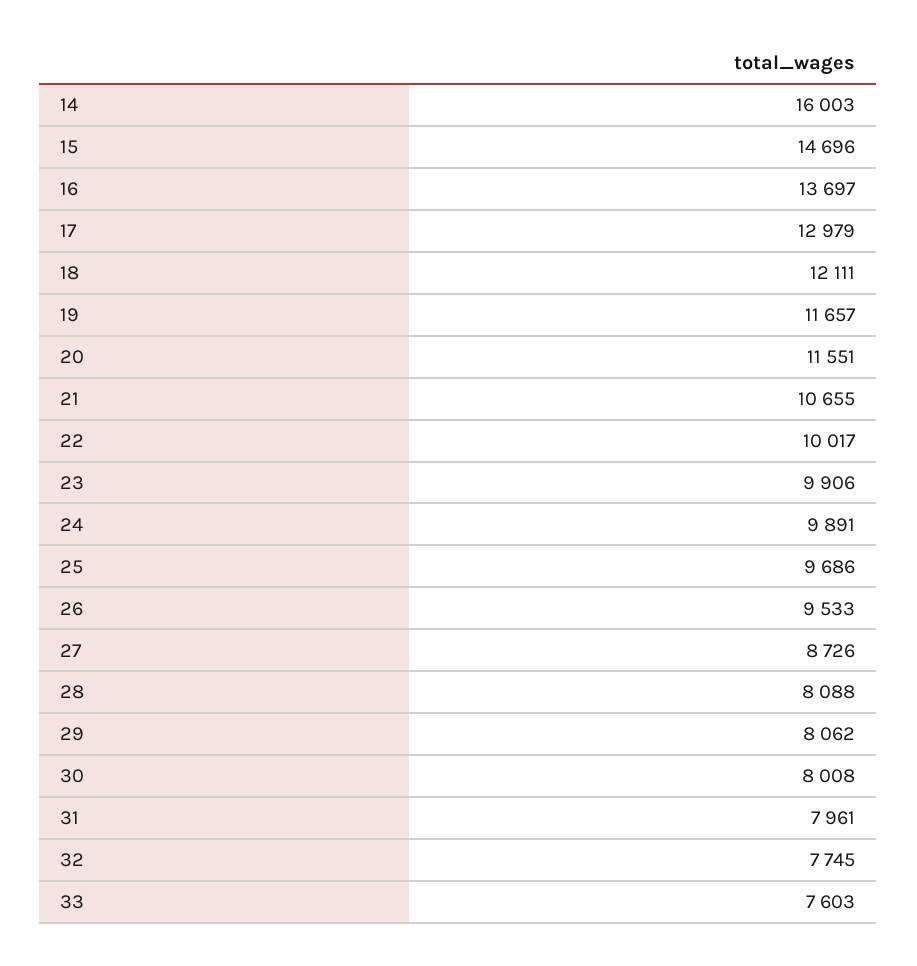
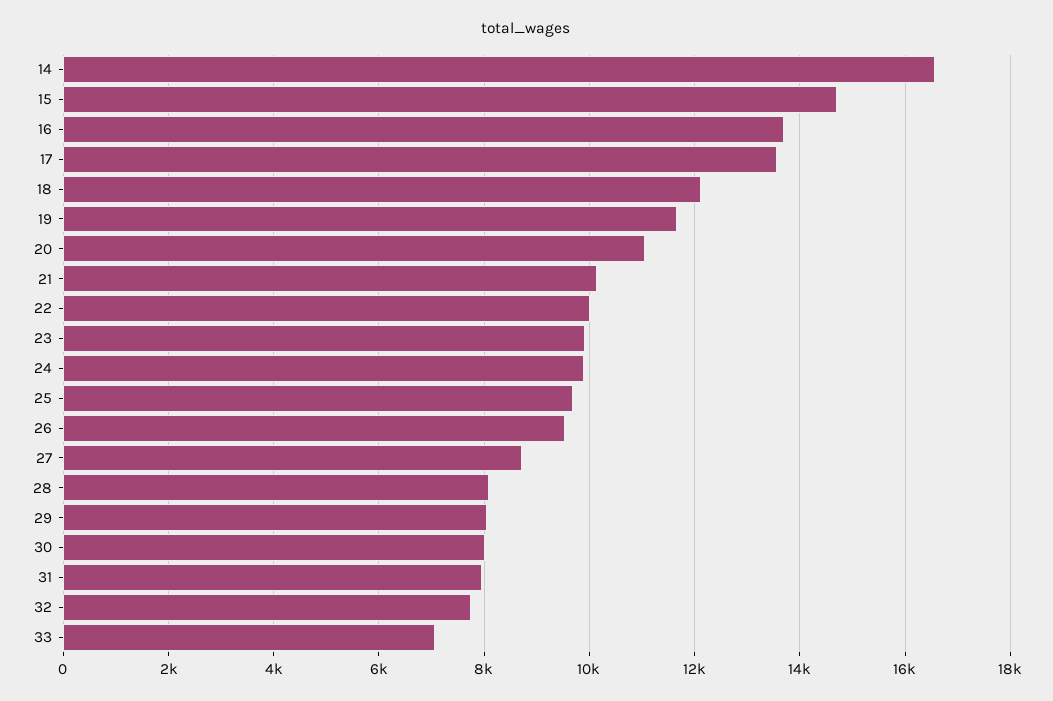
  {
-   "14": 16003,
+   "14": 16600,
    "15": 14696,
    "16": 13697,
-   "17": 12979,
+   "17": 13600,
    "18": 12111,
    "19": 11657,
-   "20": 11551,
+   "20": 11000,
-   "21": 10655,
+   "21": 10200,
    "22": 10017,
    "23": 9906,
    "24": 9891,
    "25": 9686,
    "26": 9533,
    "27": 8726,
    "28": 8088,
    "29": 8062,
    "30": 8008,
    "31": 7961,
    "32": 7745,
-   "33": 7603
+   "33": 7000
  }

